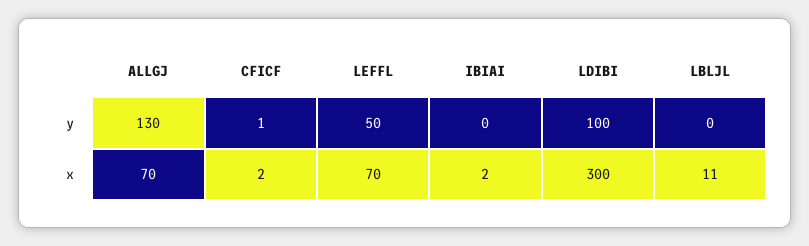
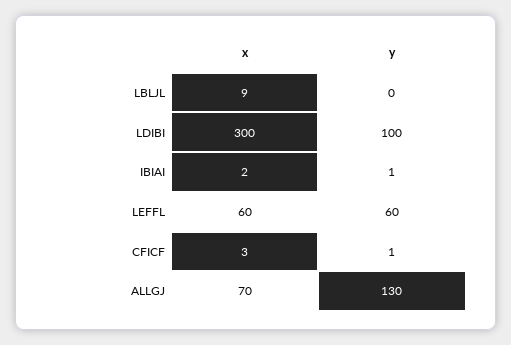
  {
    "ALLGJ": {
      "y": 130,
      "x": 70
    },
    "CFICF": {
      "y": 1,
-     "x": 2
+     "x": 3
    },
    "LEFFL": {
-     "y": 50,
+     "y": 60,
-     "x": 70
+     "x": 60
    },
    "IBIAI": {
-     "y": 0,
+     "y": 1,
      "x": 2
    },
    "LDIBI": {
      "y": 100,
      "x": 300
    },
    "LBLJL": {
      "y": 0,
-     "x": 11
+     "x": 9
    }
  }

